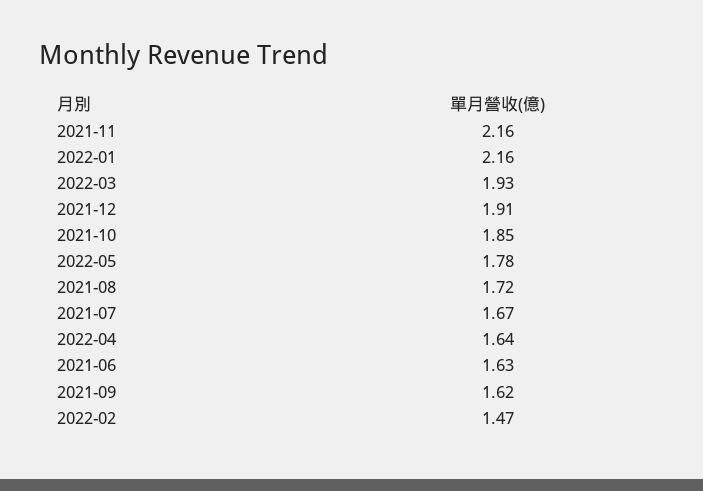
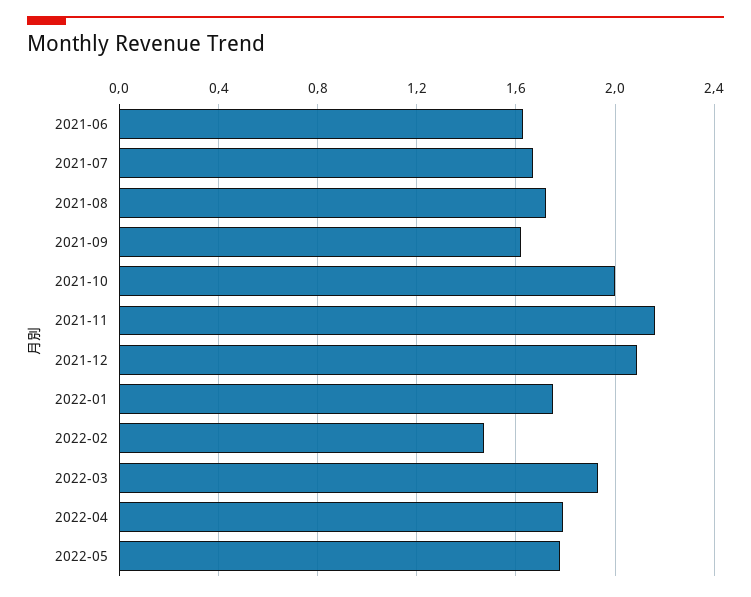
  {
    "2021-11": 2.16,
-   "2022-01": 2.16,
+   "2022-01": 1.75,
    "2022-03": 1.93,
-   "2021-12": 1.91,
+   "2021-12": 2.1,
-   "2021-10": 1.85,
+   "2021-10": 2,
    "2022-05": 1.78,
    "2021-08": 1.72,
    "2021-07": 1.67,
-   "2022-04": 1.64,
+   "2022-04": 1.8,
    "2021-06": 1.63,
    "2021-09": 1.62,
    "2022-02": 1.47
  }

